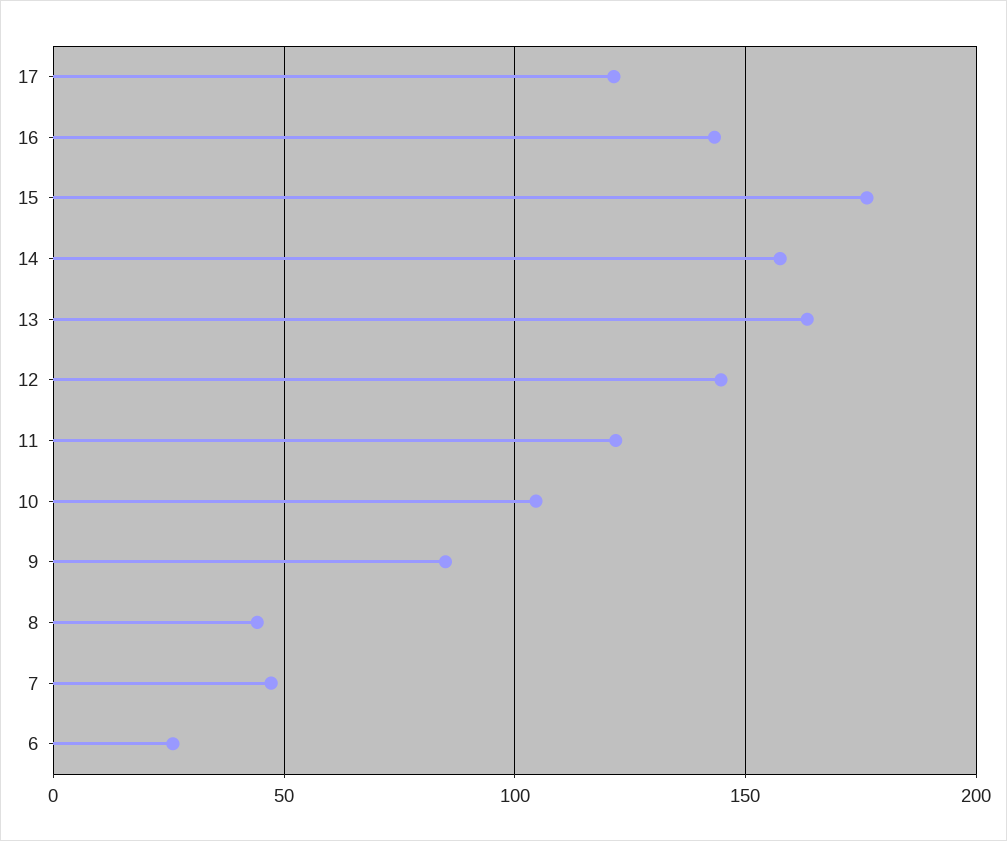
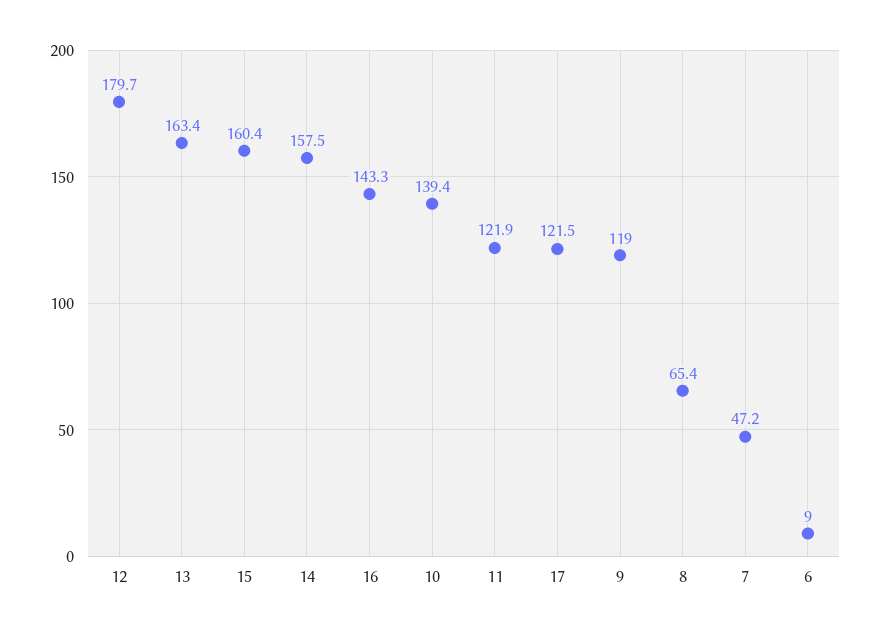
  {
    "17": 121.5,
    "16": 143.3,
-   "15": 175,
+   "15": 160.4,
    "14": 157.5,
    "13": 163.4,
-   "12": 145,
+   "12": 179.7,
    "11": 121.9,
-   "10": 105,
+   "10": 139.4,
-   "9": 85,
+   "9": 119,
-   "8": 45,
+   "8": 65.4,
    "7": 47.2,
-   "6": 25
+   "6": 9
  }

